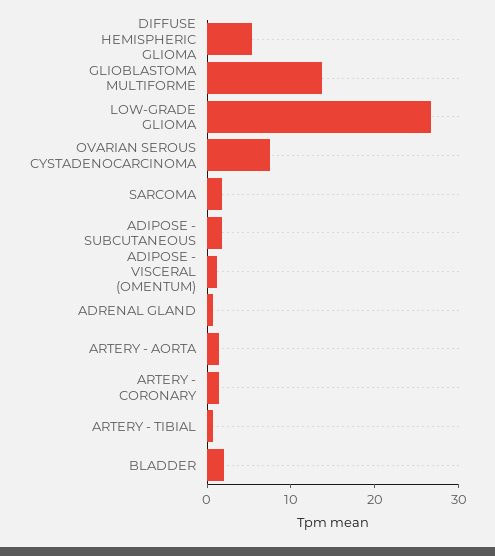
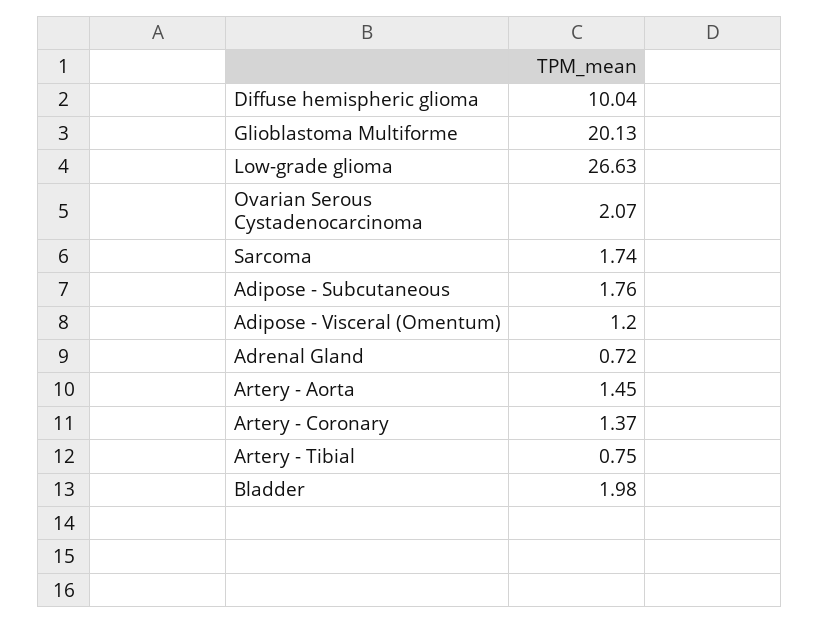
  {
-   "DIFFUSE HEMISPHERIC GLIOMA": 6,
+   "DIFFUSE HEMISPHERIC GLIOMA": 10.04,
-   "GLIOBLASTOMA MULTIFORME": 14,
+   "GLIOBLASTOMA MULTIFORME": 20.13,
    "LOW-GRADE GLIOMA": 26.63,
-   "OVARIAN SEROUS CYSTADENOCARCINOMA": 8,
+   "OVARIAN SEROUS CYSTADENOCARCINOMA": 2.07,
    "SARCOMA": 1.74,
    "ADIPOSE - SUBCUTANEOUS": 1.76,
    "ADIPOSE - VISCERAL (OMENTUM)": 1.2,
    "ADRENAL GLAND": 0.72,
    "ARTERY - AORTA": 1.45,
    "ARTERY - CORONARY": 1.37,
    "ARTERY - TIBIAL": 0.75,
    "BLADDER": 1.98
  }

